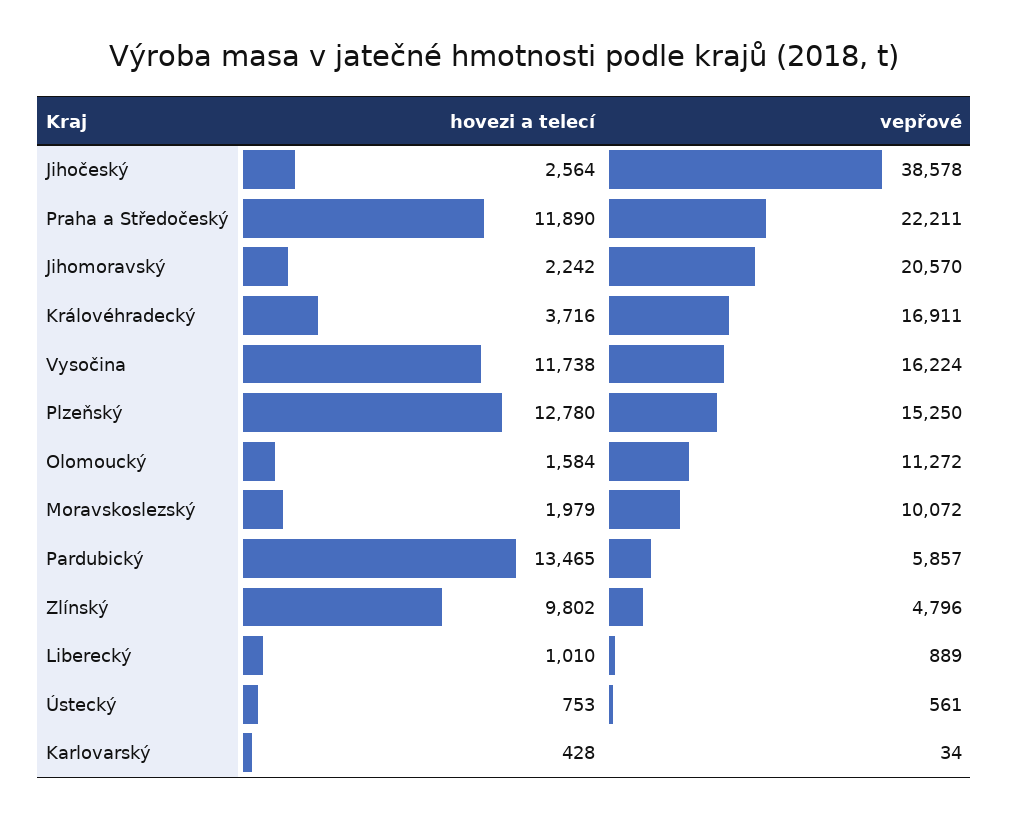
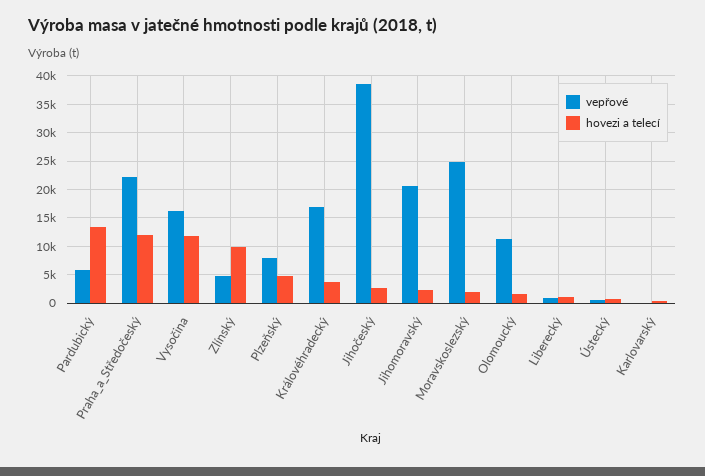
  {
    "hovezi a telecí": {
      "Jihočeský": 2564,
      "Praha a Středočeský": 11890,
      "Jihomoravský": 2242,
      "Královéhradecký": 3716,
      "Vysočina": 11738,
-     "Plzeňský": 12780,
+     "Plzeňský": 5000,
      "Olomoucký": 1584,
      "Moravskoslezský": 1979,
      "Pardubický": 13465,
      "Zlínský": 9802,
      "Liberecký": 1010,
      "Ústecký": 753,
      "Karlovarský": 428
    },
    "vepřové": {
      "Jihočeský": 38578,
      "Praha a Středočeský": 22211,
      "Jihomoravský": 20570,
      "Královéhradecký": 16911,
      "Vysočina": 16224,
-     "Plzeňský": 15250,
+     "Plzeňský": 7500,
      "Olomoucký": 11272,
-     "Moravskoslezský": 10072,
+     "Moravskoslezský": 25000,
      "Pardubický": 5857,
      "Zlínský": 4796,
      "Liberecký": 889,
      "Ústecký": 561,
      "Karlovarský": 34
    }
  }

